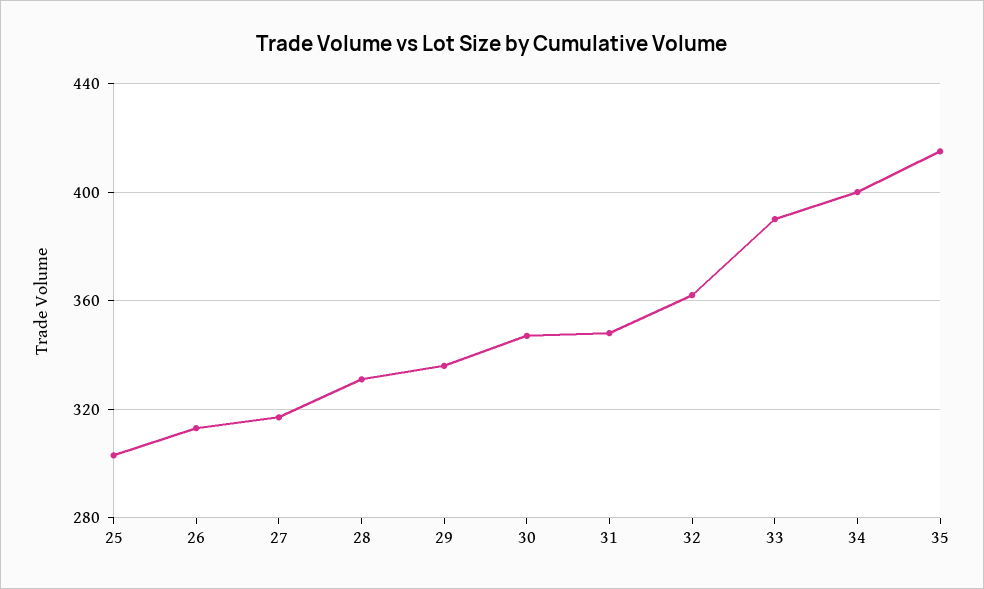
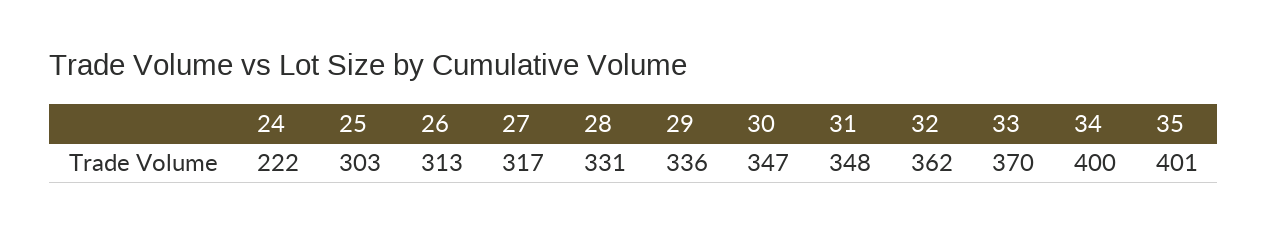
  {
    "25": 303,
    "26": 313,
    "27": 317,
    "28": 331,
    "29": 336,
    "30": 347,
    "31": 348,
    "32": 362,
-   "33": 390,
+   "33": 370,
    "34": 400,
-   "35": 415
+   "35": 401,
+   "24": 222
  }

